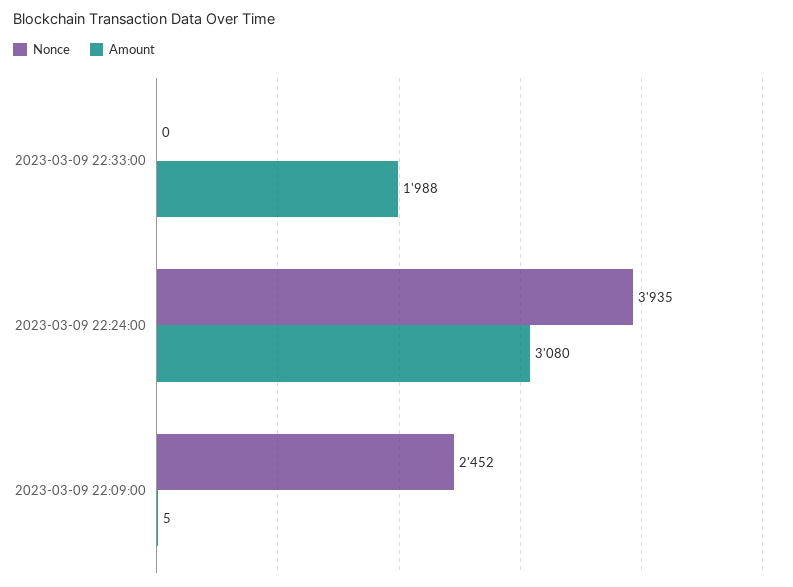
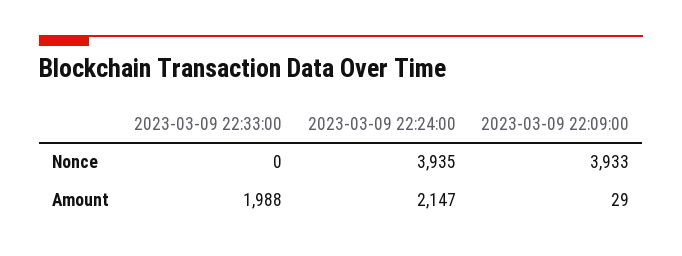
  {
    "Nonce": {
      "2023-03-09 22:33:00": 0,
      "2023-03-09 22:24:00": 3935,
-     "2023-03-09 22:09:00": 2452
+     "2023-03-09 22:09:00": 3933
    },
    "Amount": {
      "2023-03-09 22:33:00": 1988,
-     "2023-03-09 22:24:00": 3080,
+     "2023-03-09 22:24:00": 2147,
-     "2023-03-09 22:09:00": 5
+     "2023-03-09 22:09:00": 29
    }
  }

